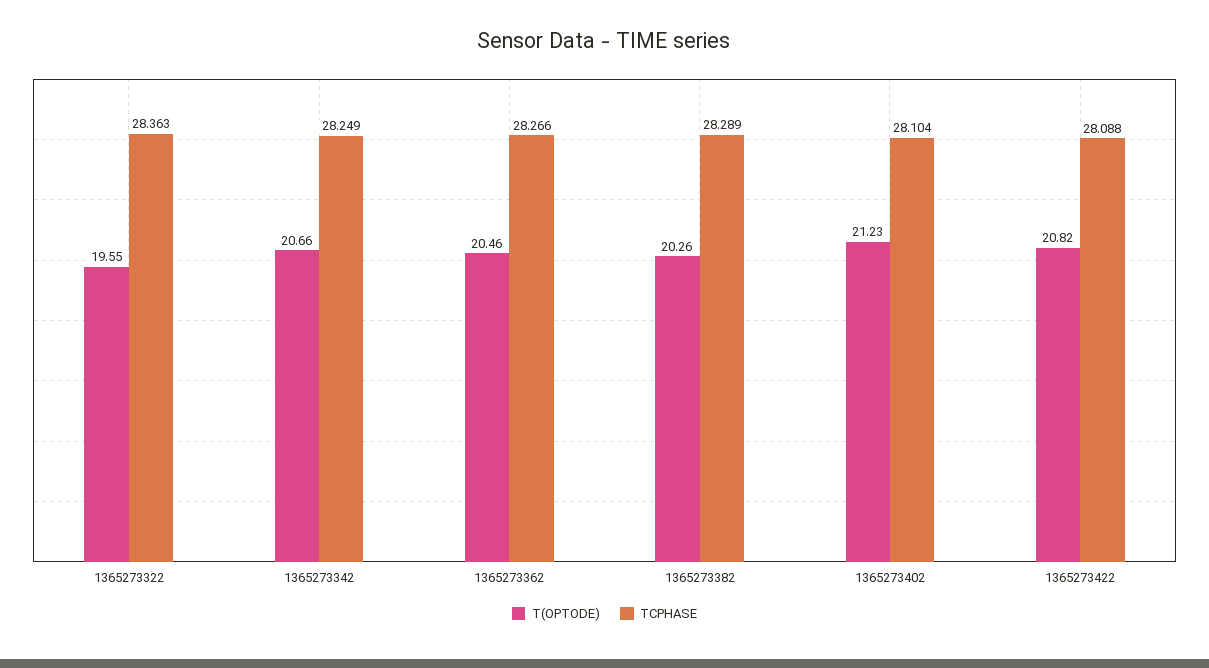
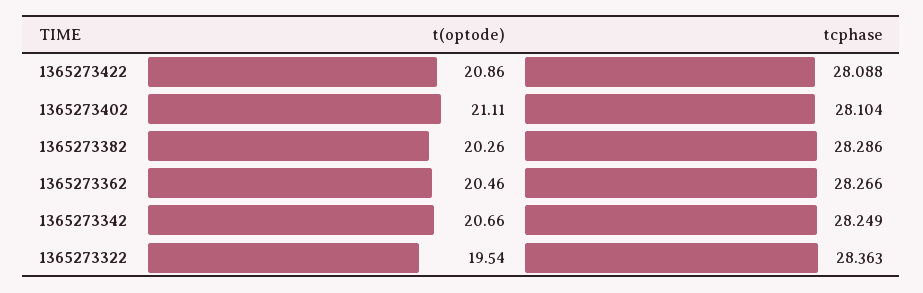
  {
    "T(OPTODE)": {
-     "1365273322": 19.55,
+     "1365273322": 19.54,
      "1365273342": 20.66,
      "1365273362": 20.46,
      "1365273382": 20.26,
-     "1365273402": 21.23,
+     "1365273402": 21.11,
-     "1365273422": 20.82
+     "1365273422": 20.86
    },
    "TCPHASE": {
      "1365273322": 28.363,
      "1365273342": 28.249,
      "1365273362": 28.266,
-     "1365273382": 28.289,
+     "1365273382": 28.286,
      "1365273402": 28.104,
      "1365273422": 28.088
    }
  }

